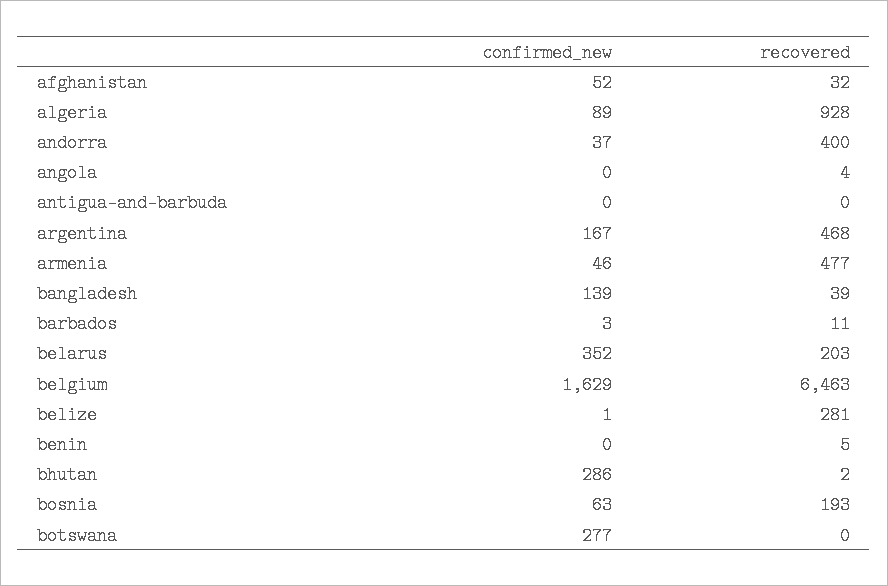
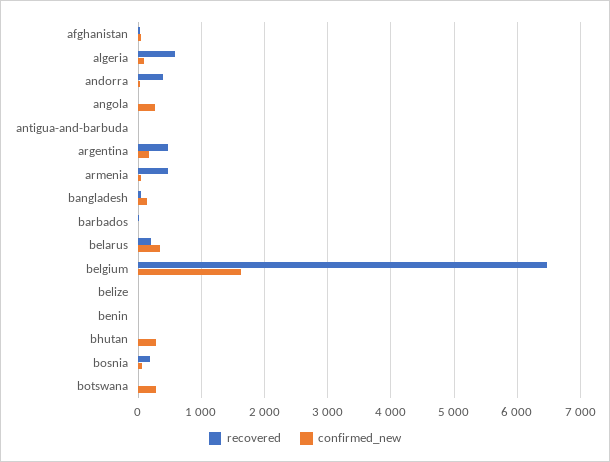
  {
    "confirmed_new": {
      "afghanistan": 52,
      "algeria": 89,
      "andorra": 37,
-     "angola": 0,
+     "angola": 300,
      "antigua-and-barbuda": 0,
      "argentina": 167,
      "armenia": 46,
      "bangladesh": 139,
      "barbados": 3,
      "belarus": 352,
      "belgium": 1629,
      "belize": 1,
      "benin": 0,
      "bhutan": 286,
      "bosnia": 63,
      "botswana": 277
    },
    "recovered": {
      "afghanistan": 32,
-     "algeria": 928,
+     "algeria": 600,
      "andorra": 400,
      "angola": 4,
      "antigua-and-barbuda": 0,
      "argentina": 468,
      "armenia": 477,
      "bangladesh": 39,
      "barbados": 11,
      "belarus": 203,
      "belgium": 6463,
-     "belize": 281,
+     "belize": 0,
      "benin": 5,
      "bhutan": 2,
      "bosnia": 193,
      "botswana": 0
    }
  }

